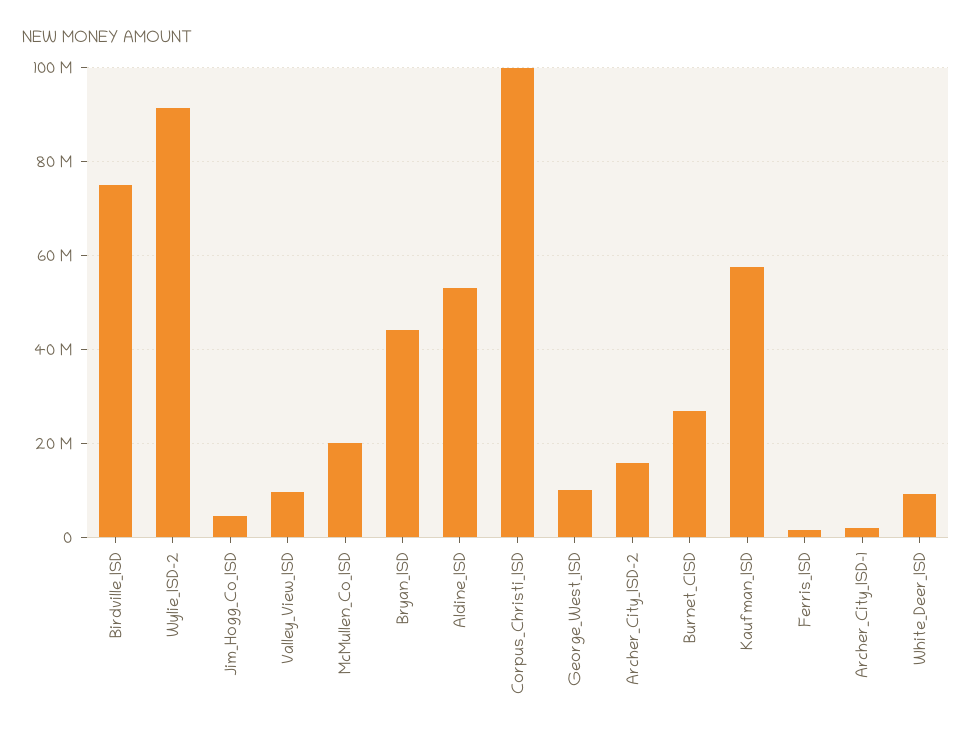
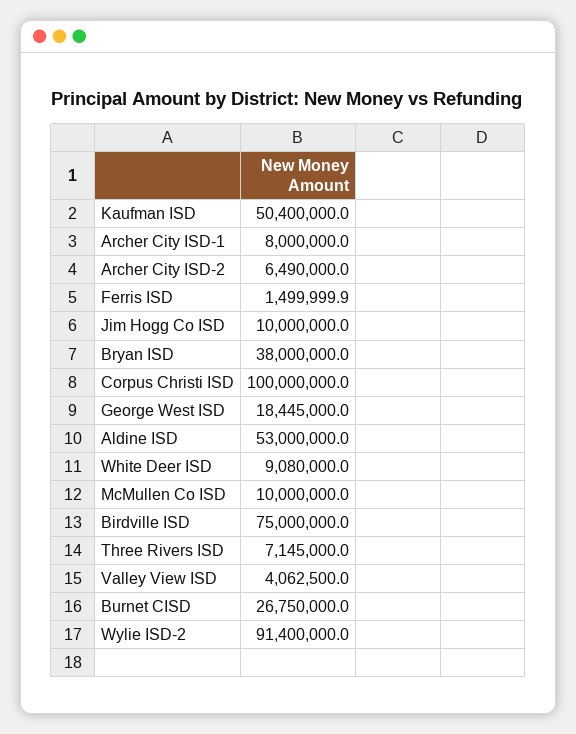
  {
    "Birdville_ISD": 75000000,
    "Wylie_ISD-2": 91400000,
-   "Jim_Hogg_Co_ISD": 4000000,
+   "Jim_Hogg_Co_ISD": 10000000,
-   "Valley_View_ISD": 10000000,
+   "Valley_View_ISD": 4062500,
-   "McMullen_Co_ISD": 20000000,
+   "McMullen_Co_ISD": 10000000,
-   "Bryan_ISD": 44000000,
+   "Bryan_ISD": 38000000,
    "Aldine_ISD": 53000000,
    "Corpus_Christi_ISD": 100000000,
-   "George_West_ISD": 10000000,
+   "George_West_ISD": 18445000,
-   "Archer_City_ISD-2": 16000000,
+   "Archer_City_ISD-2": 6490000,
    "Burnet_CISD": 26750000,
-   "Kaufman_ISD": 58000000,
+   "Kaufman_ISD": 50400000,
    "Ferris_ISD": 1499999.9,
-   "Archer_City_ISD-1": 2000000,
+   "Archer_City_ISD-1": 8000000,
-   "White_Deer_ISD": 9080000
+   "White_Deer_ISD": 9080000,
+   "Three Rivers ISD": 7145000
  }

